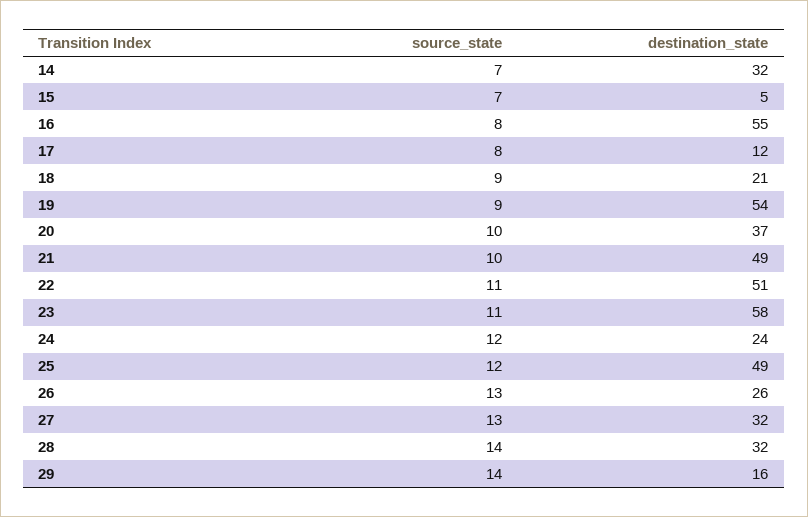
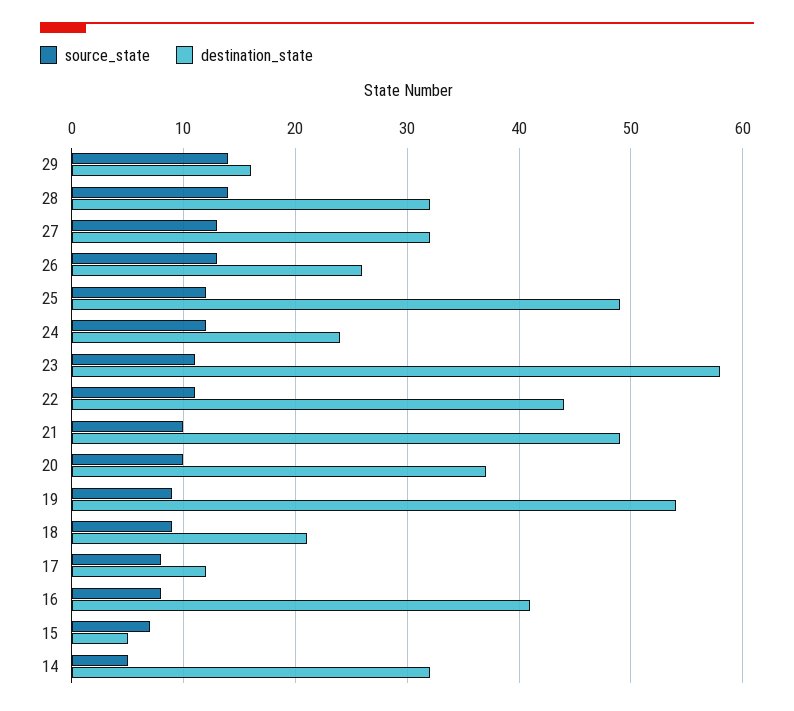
  {
    "source_state": {
-     "14": 7,
+     "14": 5,
      "15": 7,
      "16": 8,
      "17": 8,
      "18": 9,
      "19": 9,
      "20": 10,
      "21": 10,
      "22": 11,
      "23": 11,
      "24": 12,
      "25": 12,
      "26": 13,
      "27": 13,
      "28": 14,
      "29": 14
    },
    "destination_state": {
      "14": 32,
      "15": 5,
-     "16": 55,
+     "16": 41,
      "17": 12,
      "18": 21,
      "19": 54,
      "20": 37,
      "21": 49,
-     "22": 51,
+     "22": 44,
      "23": 58,
      "24": 24,
      "25": 49,
      "26": 26,
      "27": 32,
      "28": 32,
      "29": 16
    }
  }

